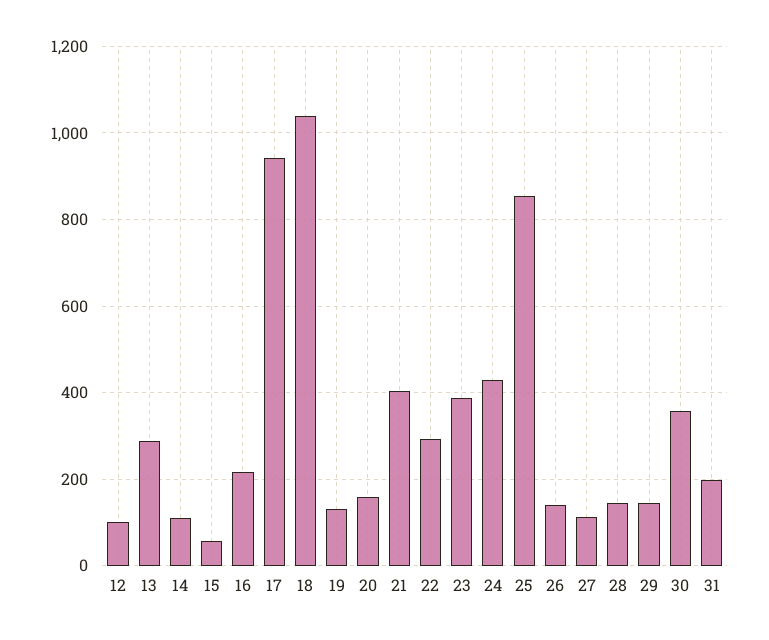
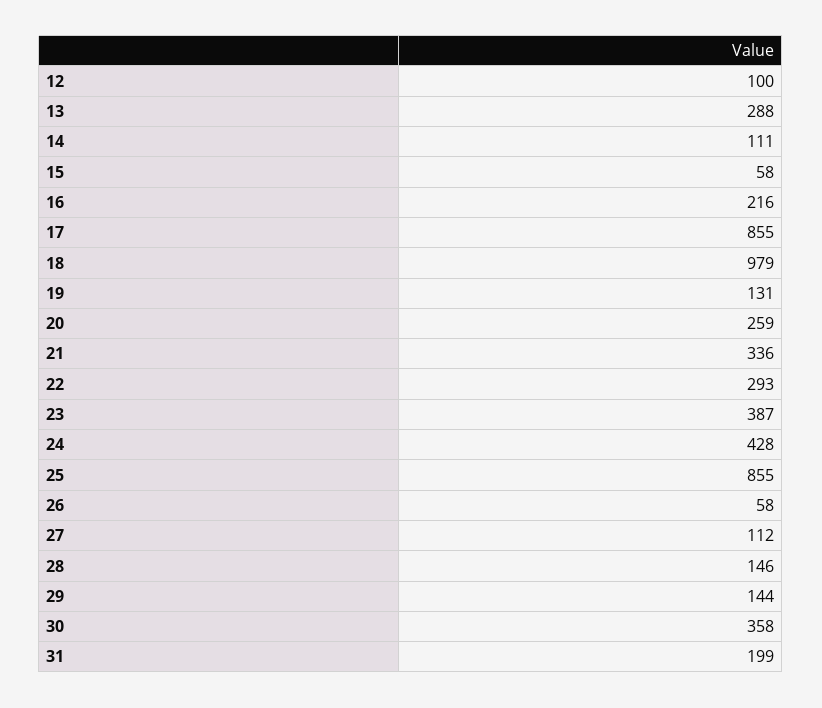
  {
    "12": 100,
    "13": 288,
    "14": 111,
    "15": 58,
    "16": 216,
-   "17": 940,
+   "17": 855,
-   "18": 1040,
+   "18": 979,
    "19": 131,
-   "20": 160,
+   "20": 259,
-   "21": 400,
+   "21": 336,
    "22": 293,
    "23": 387,
    "24": 428,
    "25": 855,
-   "26": 140,
+   "26": 58,
    "27": 112,
    "28": 146,
    "29": 144,
    "30": 358,
    "31": 199
  }

